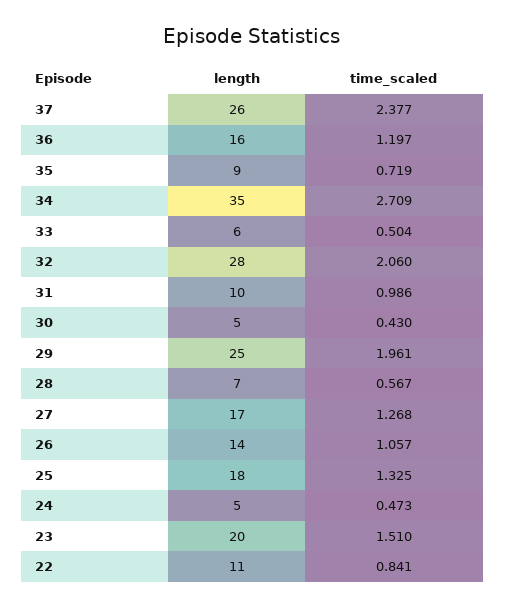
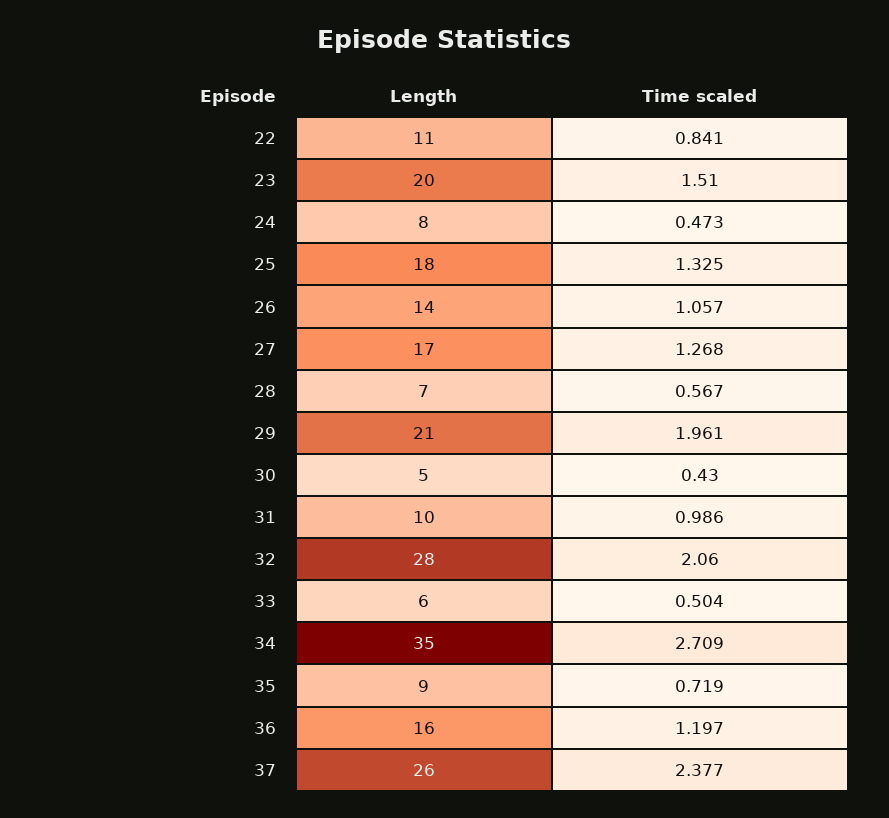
  {
    "length": {
      "37": 26,
      "36": 16,
      "35": 9,
      "34": 35,
      "33": 6,
      "32": 28,
      "31": 10,
      "30": 5,
-     "29": 25,
+     "29": 21,
      "28": 7,
      "27": 17,
      "26": 14,
      "25": 18,
-     "24": 5,
+     "24": 8,
      "23": 20,
      "22": 11
    },
    "time_scaled": {
      "37": 2.377,
      "36": 1.197,
      "35": 0.719,
      "34": 2.709,
      "33": 0.504,
      "32": 2.06,
      "31": 0.986,
      "30": 0.43,
      "29": 1.961,
      "28": 0.567,
      "27": 1.268,
      "26": 1.057,
      "25": 1.325,
      "24": 0.473,
      "23": 1.51,
      "22": 0.841
    }
  }

